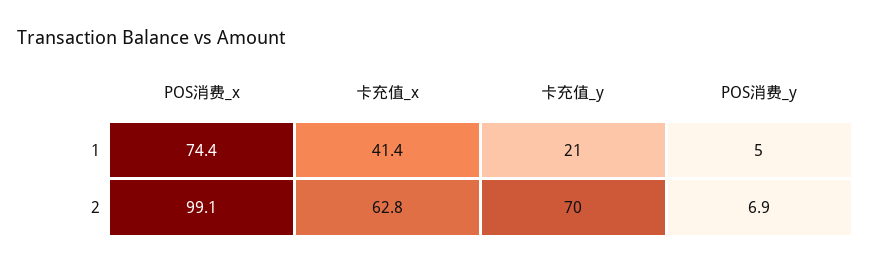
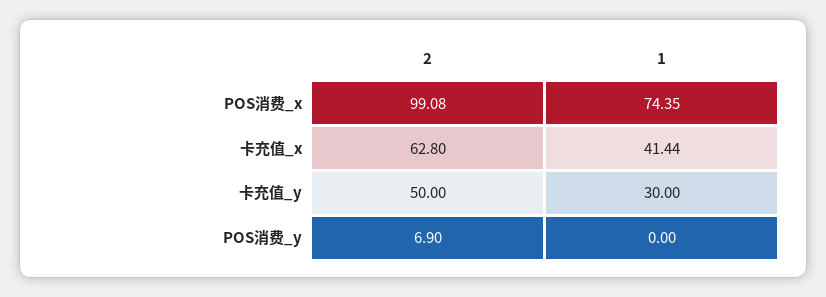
  {
    "POS消费_x": {
      "1": 74.35,
      "2": 99.08
    },
    "卡充值_x": {
      "1": 41.44,
      "2": 62.8
    },
    "卡充值_y": {
-     "1": 21,
+     "1": 30,
-     "2": 70
+     "2": 50
    },
    "POS消费_y": {
-     "1": 5,
+     "1": 0,
      "2": 6.9
    }
  }

